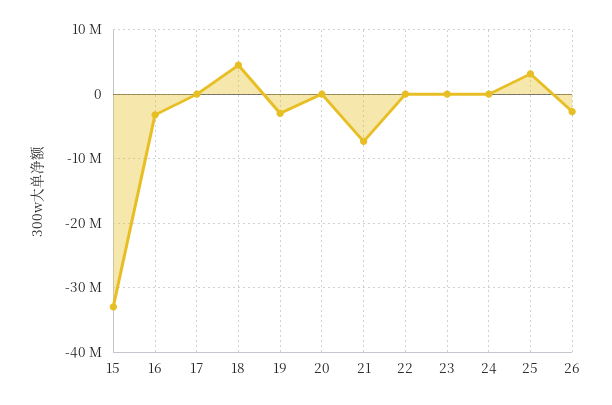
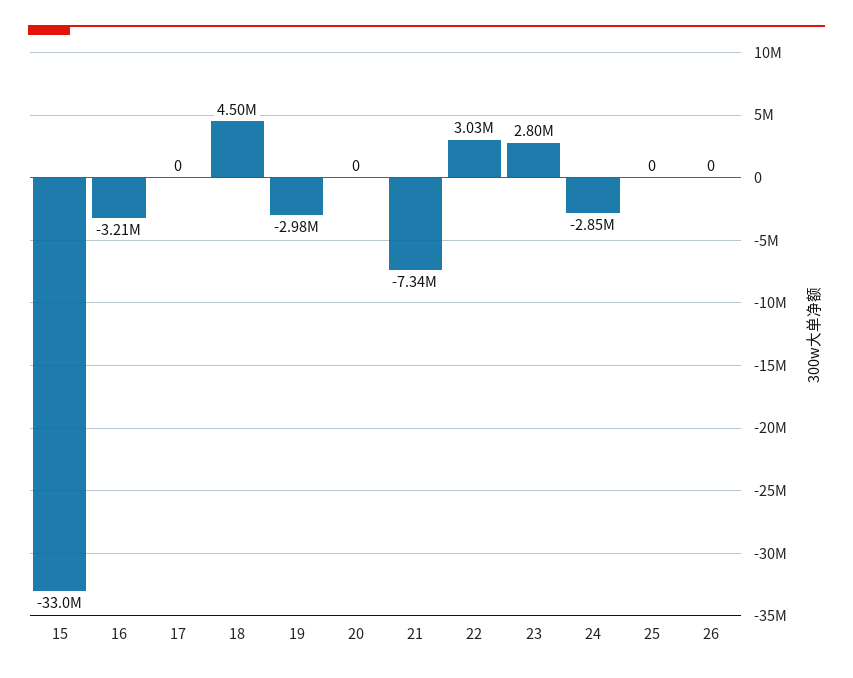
  {
    "15": -33000000,
    "16": -3210000,
    "17": 0,
    "18": 4500000,
    "19": -2980000,
    "20": 0,
    "21": -7340000,
-   "22": 0,
+   "22": 3030000,
-   "23": 0,
+   "23": 2800000,
-   "24": 0,
+   "24": -2850000,
-   "25": 3000000,
+   "25": 0,
-   "26": -3000000
+   "26": 0
  }

